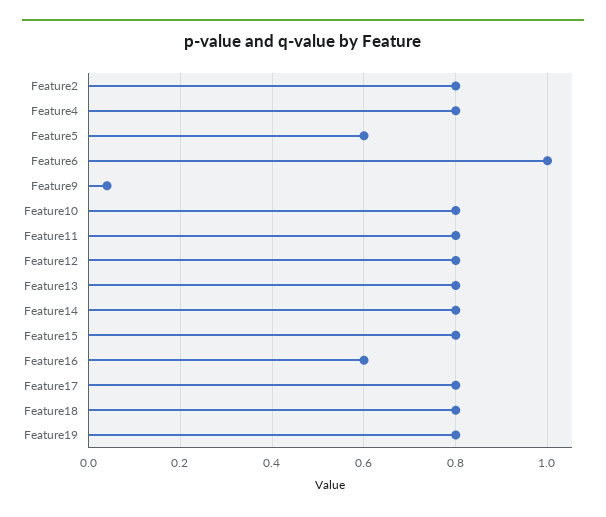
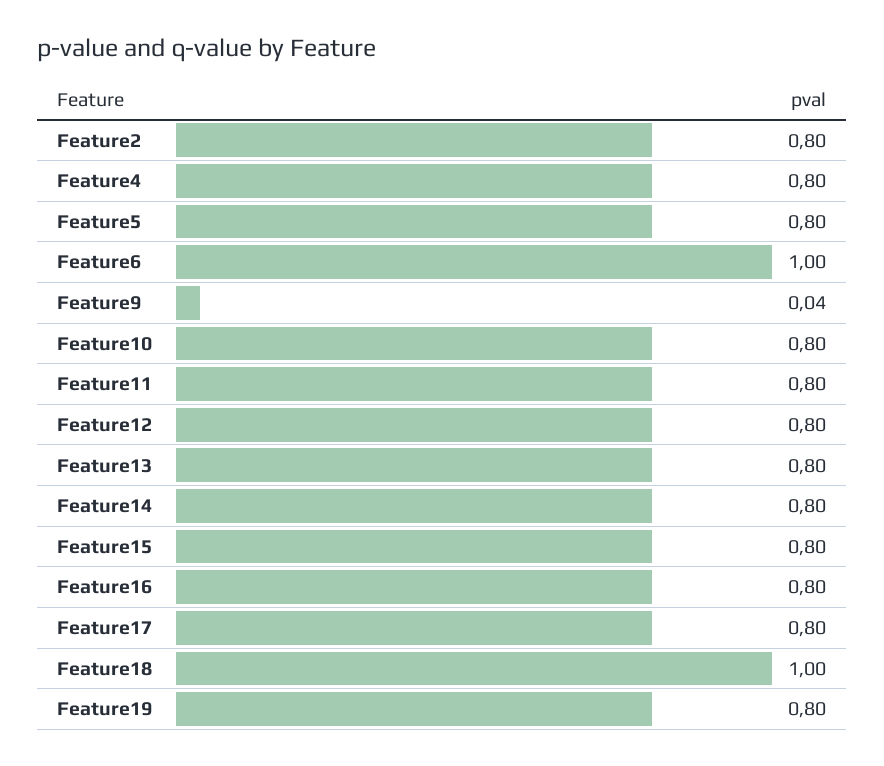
  {
    "Feature2": 0.8,
    "Feature4": 0.8,
-   "Feature5": 0.6,
+   "Feature5": 0.8,
    "Feature6": 1,
    "Feature9": 0.04,
    "Feature10": 0.8,
    "Feature11": 0.8,
    "Feature12": 0.8,
    "Feature13": 0.8,
    "Feature14": 0.8,
    "Feature15": 0.8,
-   "Feature16": 0.6,
+   "Feature16": 0.8,
    "Feature17": 0.8,
-   "Feature18": 0.8,
+   "Feature18": 1,
    "Feature19": 0.8
  }

